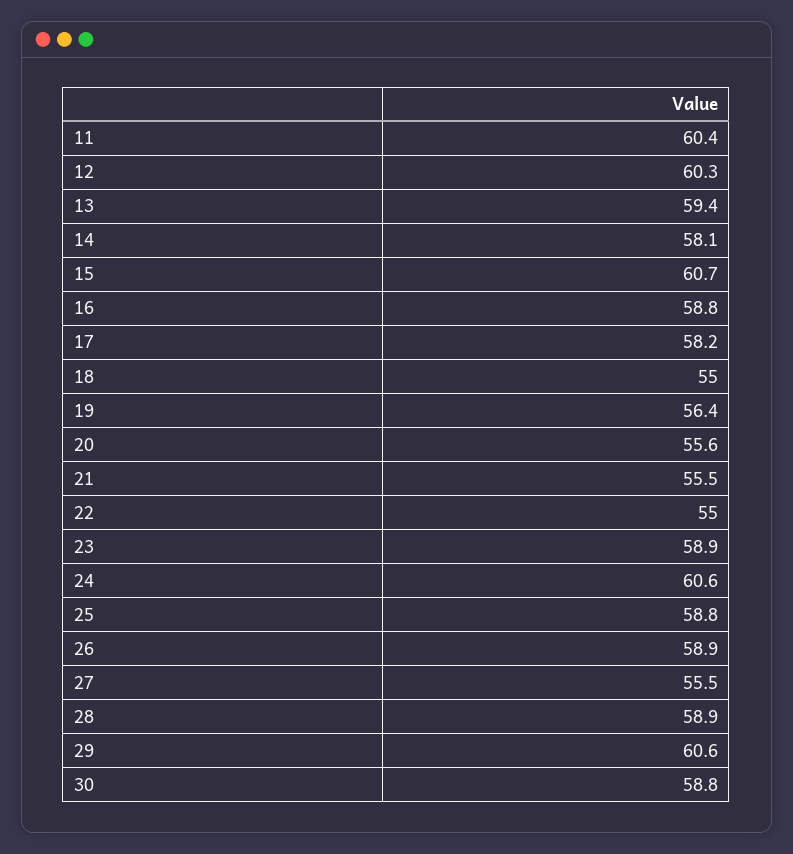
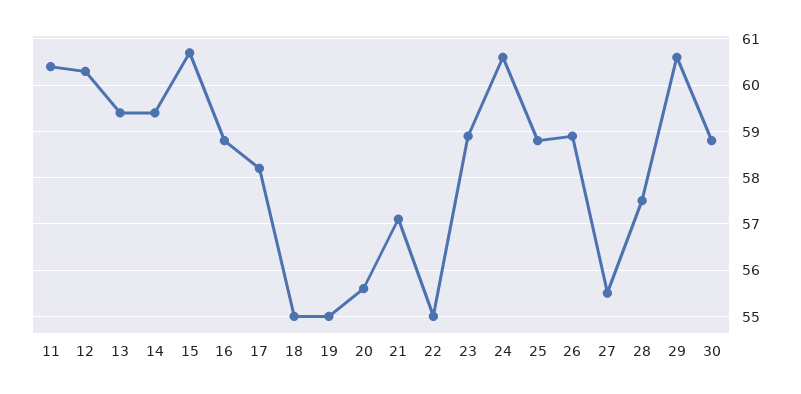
  {
    "11": 60.4,
    "12": 60.3,
    "13": 59.4,
-   "14": 58.1,
+   "14": 59.5,
    "15": 60.7,
    "16": 58.8,
    "17": 58.2,
    "18": 55,
-   "19": 56.4,
+   "19": 55,
    "20": 55.6,
-   "21": 55.5,
+   "21": 57,
    "22": 55,
    "23": 58.9,
    "24": 60.6,
    "25": 58.8,
    "26": 58.9,
    "27": 55.5,
-   "28": 58.9,
+   "28": 57.5,
    "29": 60.6,
    "30": 58.8
  }

